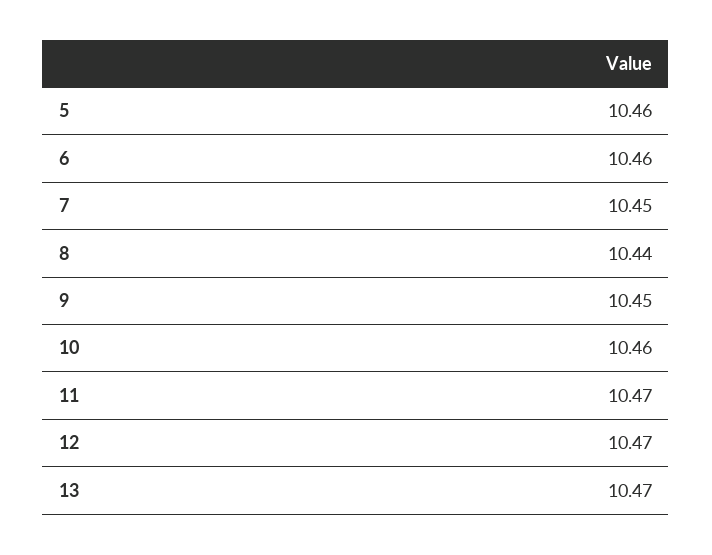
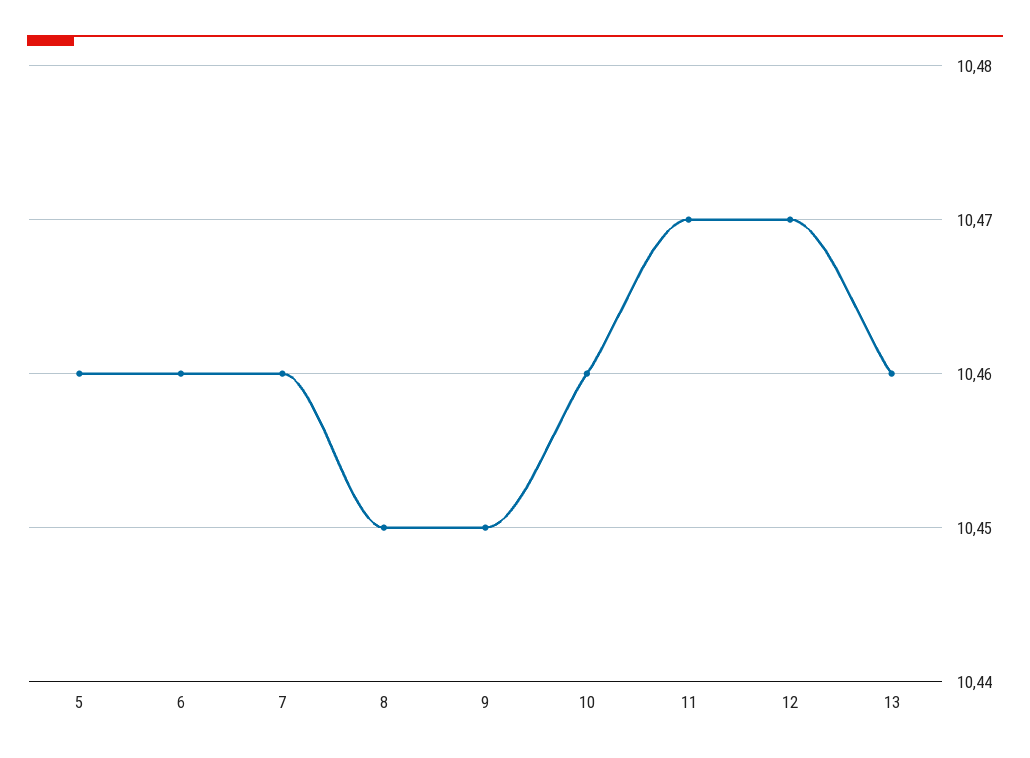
  {
    "5": 10.46,
    "6": 10.46,
-   "7": 10.45,
+   "7": 10.46,
-   "8": 10.44,
+   "8": 10.45,
    "9": 10.45,
    "10": 10.46,
    "11": 10.47,
    "12": 10.47,
-   "13": 10.47
+   "13": 10.46
  }

